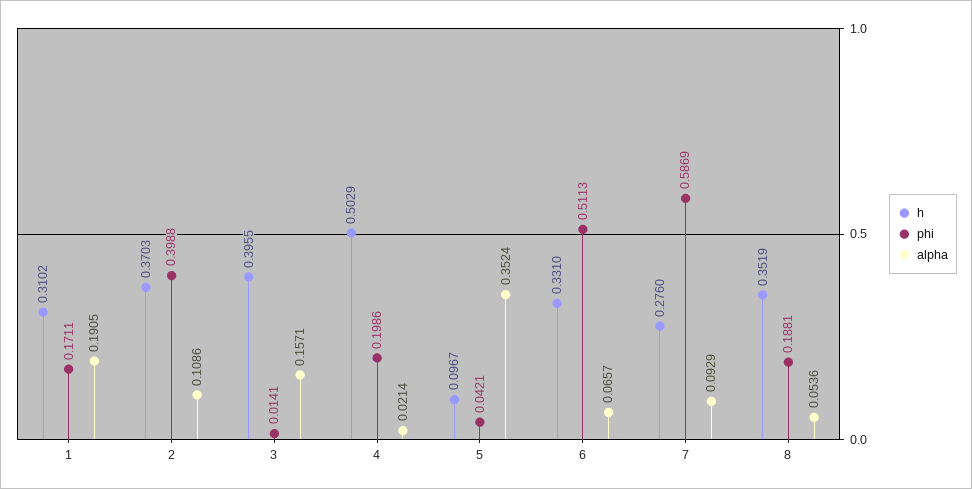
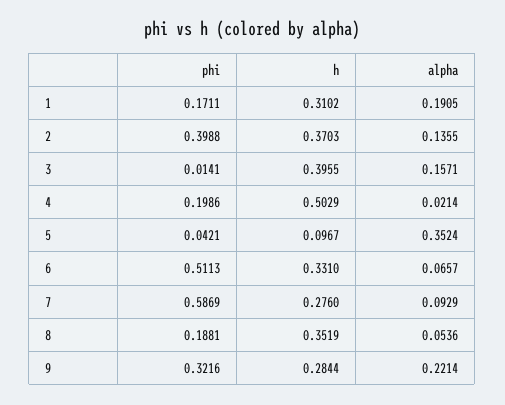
  {
    "h": {
      "1": 0.3102,
      "2": 0.3703,
      "3": 0.3955,
      "4": 0.5029,
      "5": 0.0967,
      "6": 0.331,
      "7": 0.276,
-     "8": 0.3519
+     "8": 0.3519,
+     "9": 0.2844
    },
    "phi": {
      "1": 0.1711,
      "2": 0.3988,
      "3": 0.0141,
      "4": 0.1986,
      "5": 0.0421,
      "6": 0.5113,
      "7": 0.5869,
-     "8": 0.1881
+     "8": 0.1881,
+     "9": 0.3216
    },
    "alpha": {
      "1": 0.1905,
-     "2": 0.1086,
+     "2": 0.1355,
      "3": 0.1571,
      "4": 0.0214,
      "5": 0.3524,
      "6": 0.0657,
      "7": 0.0929,
-     "8": 0.0536
+     "8": 0.0536,
+     "9": 0.2214
    }
  }

